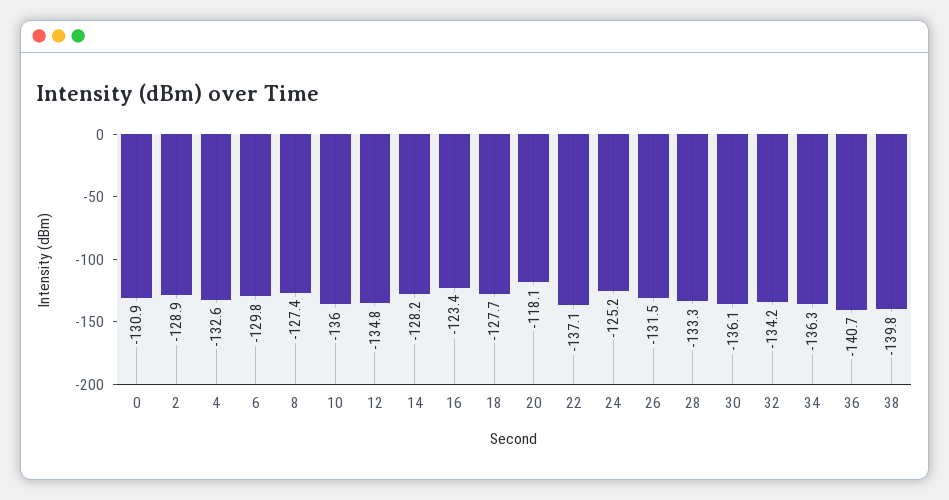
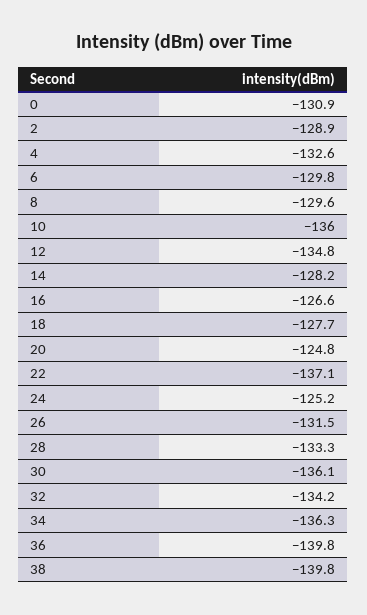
  {
    "0": -130.9,
    "2": -128.9,
    "4": -132.6,
    "6": -129.8,
-   "8": -127.4,
+   "8": -129.6,
    "10": -136,
    "12": -134.8,
    "14": -128.2,
-   "16": -123.4,
+   "16": -126.6,
    "18": -127.7,
-   "20": -118.1,
+   "20": -124.8,
    "22": -137.1,
    "24": -125.2,
    "26": -131.5,
    "28": -133.3,
    "30": -136.1,
    "32": -134.2,
    "34": -136.3,
-   "36": -140.7,
+   "36": -139.8,
    "38": -139.8
  }

